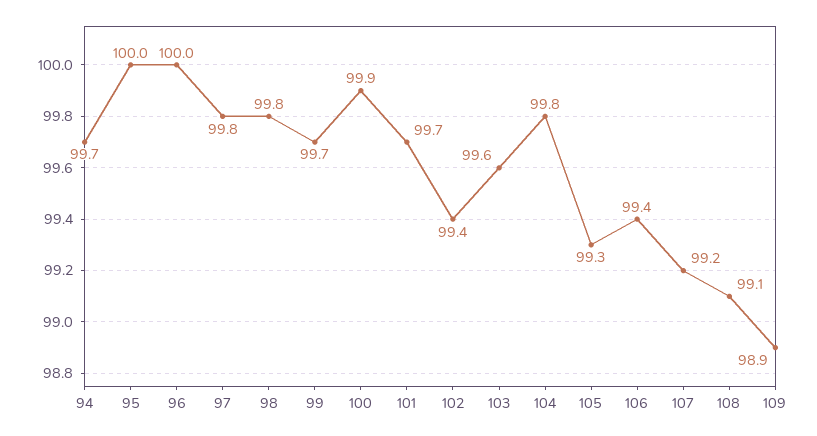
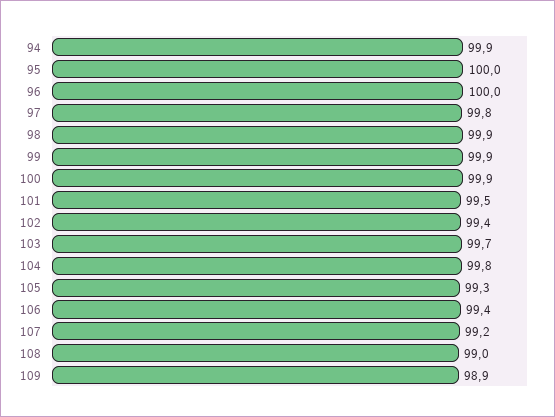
  {
-   "94": 99.7,
+   "94": 99.9,
    "95": 100,
    "96": 100,
    "97": 99.8,
-   "98": 99.8,
+   "98": 99.9,
-   "99": 99.7,
+   "99": 99.9,
    "100": 99.9,
-   "101": 99.7,
+   "101": 99.5,
    "102": 99.4,
-   "103": 99.6,
+   "103": 99.7,
    "104": 99.8,
    "105": 99.3,
    "106": 99.4,
    "107": 99.2,
-   "108": 99.1,
+   "108": 99,
    "109": 98.9
  }

